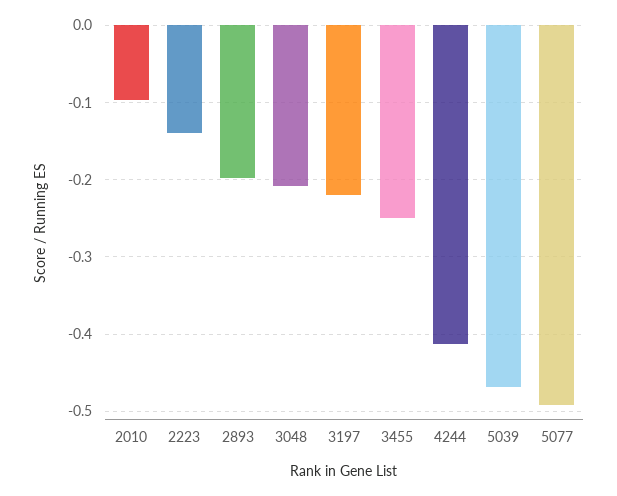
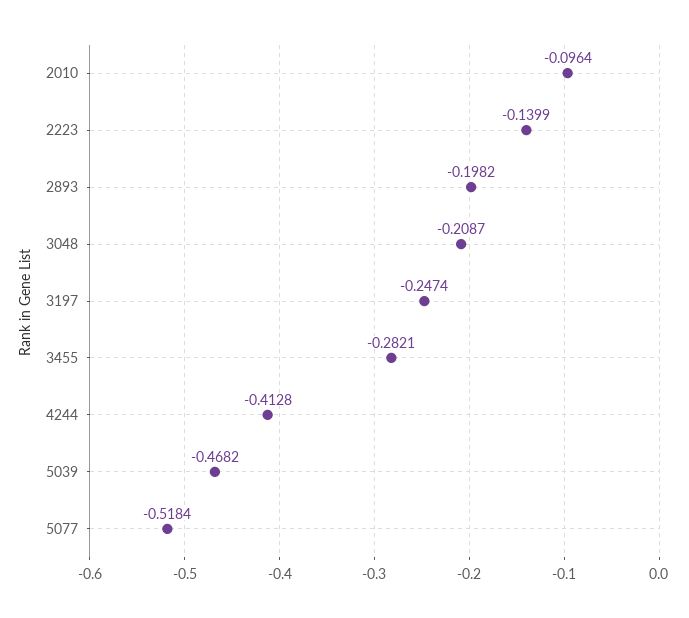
  {
    "2010": -0.0964,
    "2223": -0.1399,
    "2893": -0.1982,
    "3048": -0.2087,
-   "3197": -0.22,
+   "3197": -0.2474,
-   "3455": -0.25,
+   "3455": -0.2821,
    "4244": -0.4128,
    "5039": -0.4682,
-   "5077": -0.49
+   "5077": -0.5184
  }

